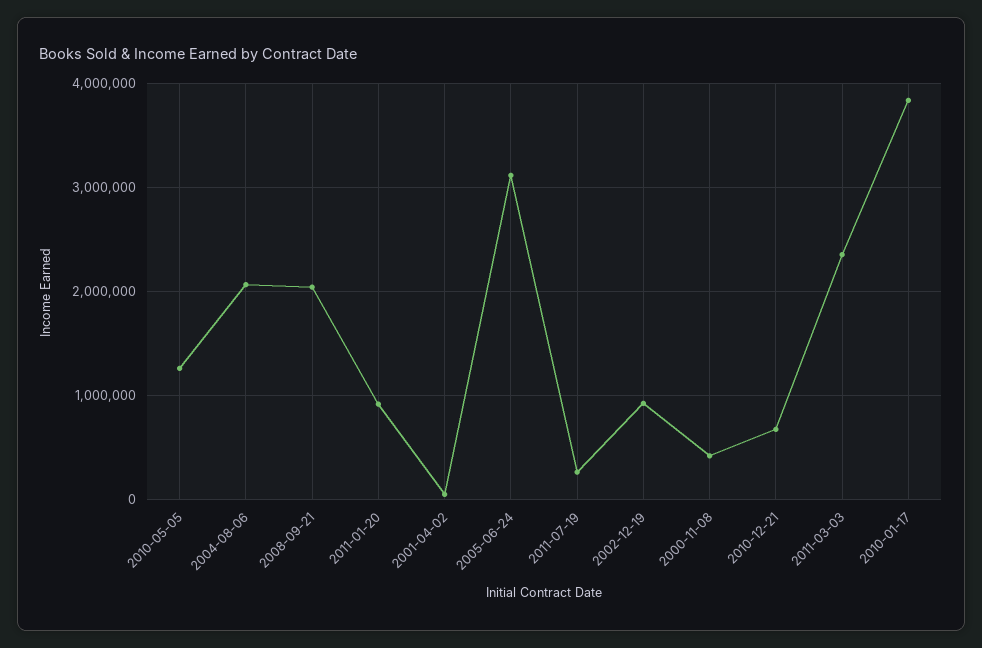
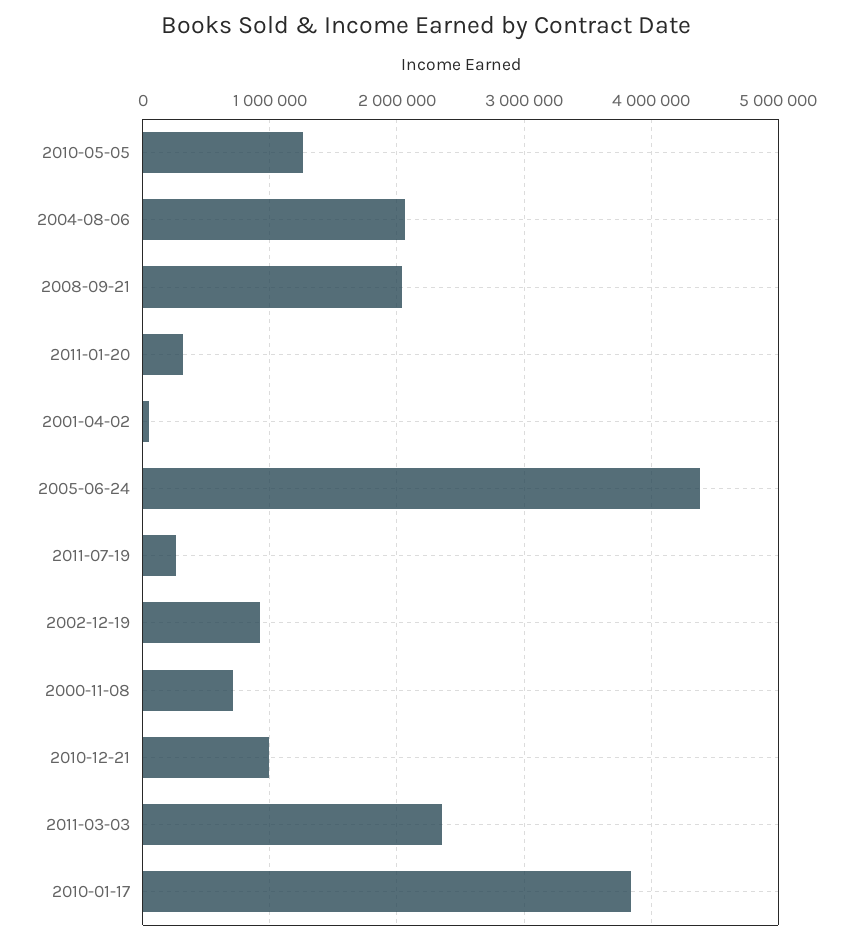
  {
    "2010-05-05": 1300000,
    "2004-08-06": 2100000,
    "2008-09-21": 2000000,
-   "2011-01-20": 900000,
+   "2011-01-20": 300000,
    "2001-04-02": 100000,
-   "2005-06-24": 3100000,
+   "2005-06-24": 4400000,
    "2011-07-19": 300000,
    "2002-12-19": 900000,
-   "2000-11-08": 400000,
+   "2000-11-08": 700000,
-   "2010-12-21": 700000,
+   "2010-12-21": 1000000,
    "2011-03-03": 2400000,
    "2010-01-17": 3800000
  }

